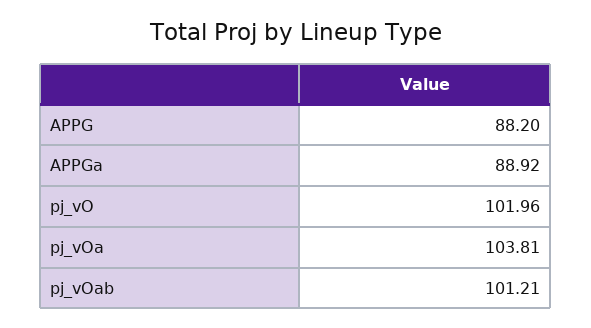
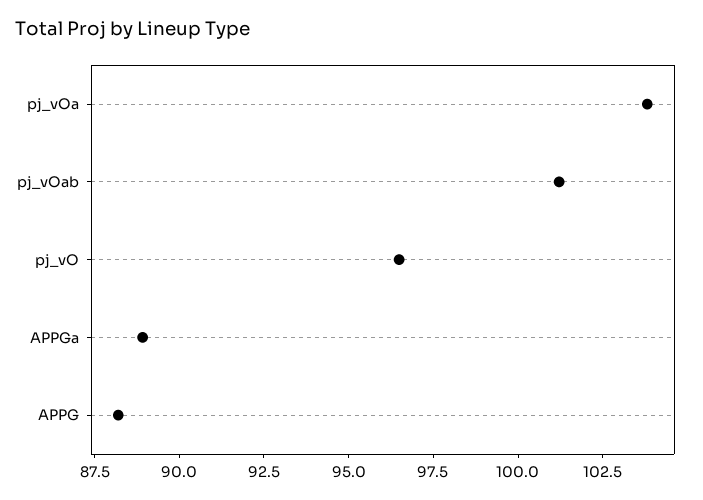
  {
    "APPG": 88.2,
    "APPGa": 88.92,
-   "pj_vO": 101.96,
+   "pj_vO": 96.5,
    "pj_vOa": 103.81,
    "pj_vOab": 101.21
  }

